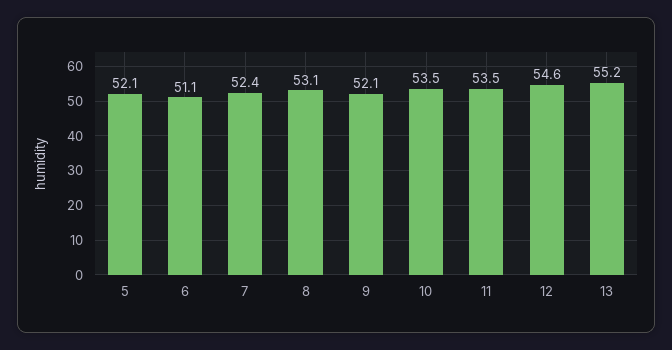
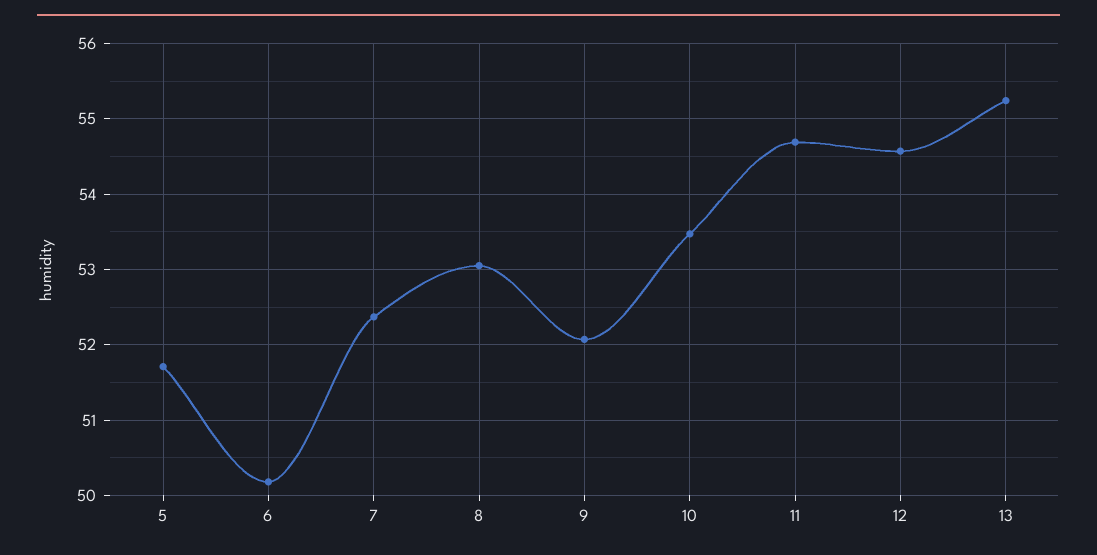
  {
-   "5": 52.1,
+   "5": 51.7,
-   "6": 51.1,
+   "6": 50.2,
    "7": 52.4,
    "8": 53.1,
    "9": 52.1,
    "10": 53.5,
-   "11": 53.5,
+   "11": 54.7,
    "12": 54.6,
    "13": 55.2
  }

